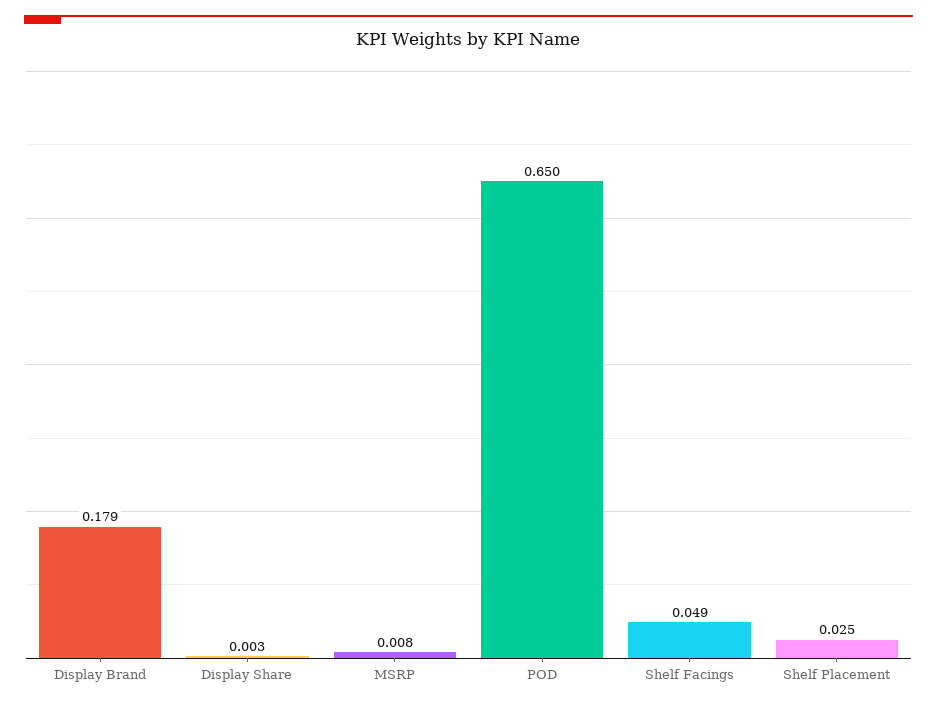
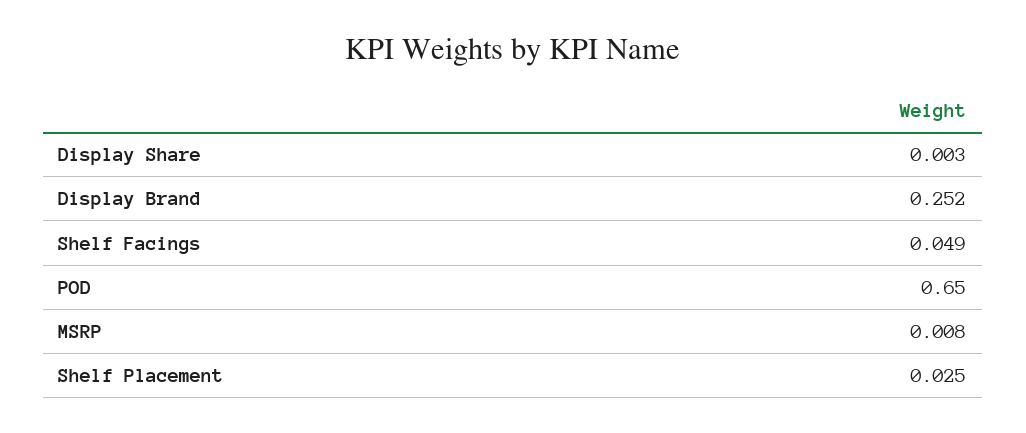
  {
-   "Display Brand": 0.179,
+   "Display Brand": 0.252,
    "Display Share": 0.003,
    "MSRP": 0.008,
    "POD": 0.65,
    "Shelf Facings": 0.049,
    "Shelf Placement": 0.025
  }

